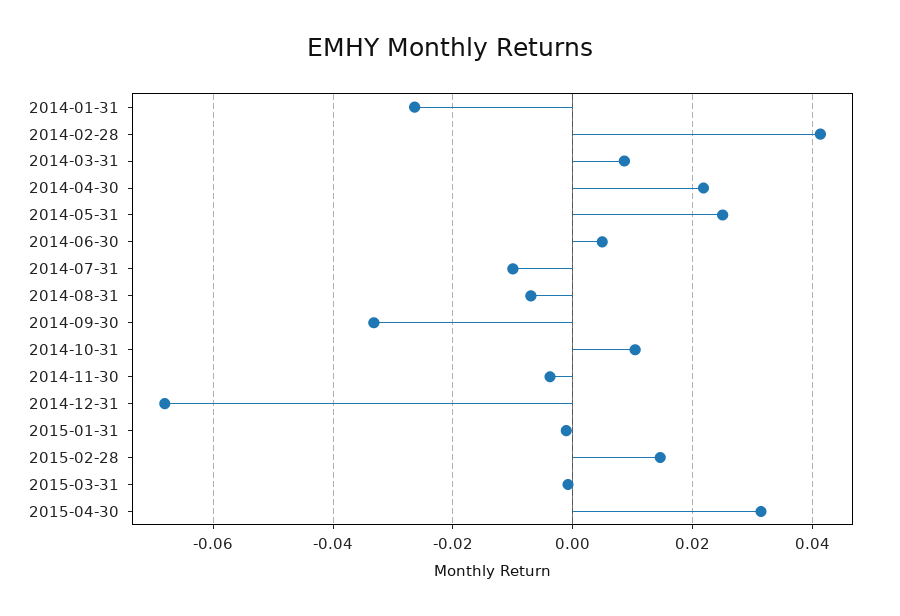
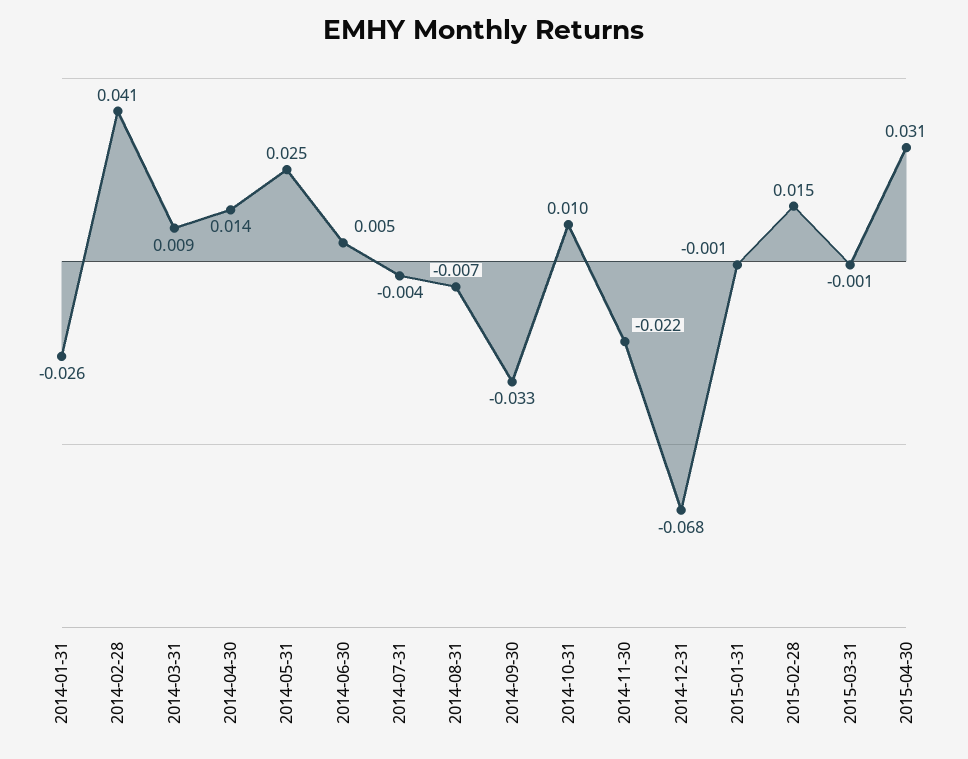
  {
    "2014-01-31": -0.026,
    "2014-02-28": 0.041,
    "2014-03-31": 0.009,
-   "2014-04-30": 0.022,
+   "2014-04-30": 0.014,
    "2014-05-31": 0.025,
    "2014-06-30": 0.005,
-   "2014-07-31": -0.01,
+   "2014-07-31": -0.004,
    "2014-08-31": -0.007,
    "2014-09-30": -0.033,
    "2014-10-31": 0.01,
-   "2014-11-30": -0.004,
+   "2014-11-30": -0.022,
    "2014-12-31": -0.068,
    "2015-01-31": -0.001,
    "2015-02-28": 0.015,
    "2015-03-31": -0.001,
    "2015-04-30": 0.031
  }

